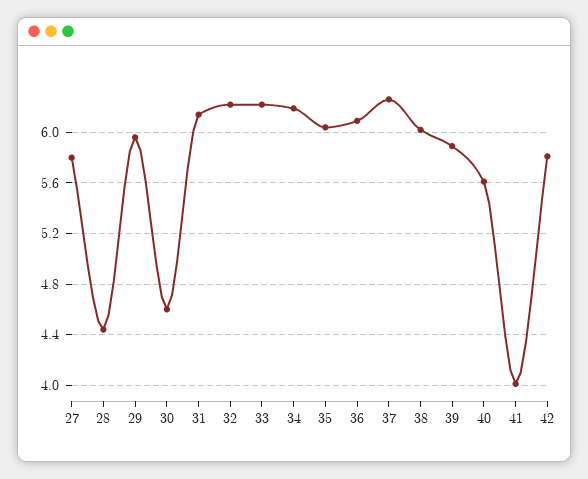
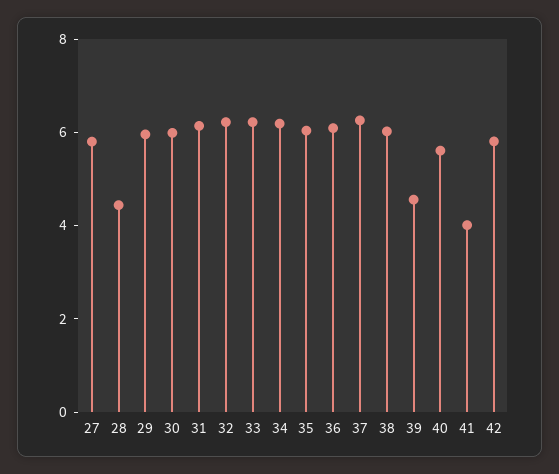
  {
    "27": 5.8,
    "28": 4.45,
    "29": 5.95,
-   "30": 4.6,
+   "30": 6,
    "31": 6.15,
    "32": 6.2,
    "33": 6.2,
    "34": 6.2,
    "35": 6.05,
    "36": 6.1,
    "37": 6.25,
    "38": 6,
-   "39": 5.9,
+   "39": 4.5,
    "40": 5.6,
    "41": 4,
    "42": 5.8
  }

